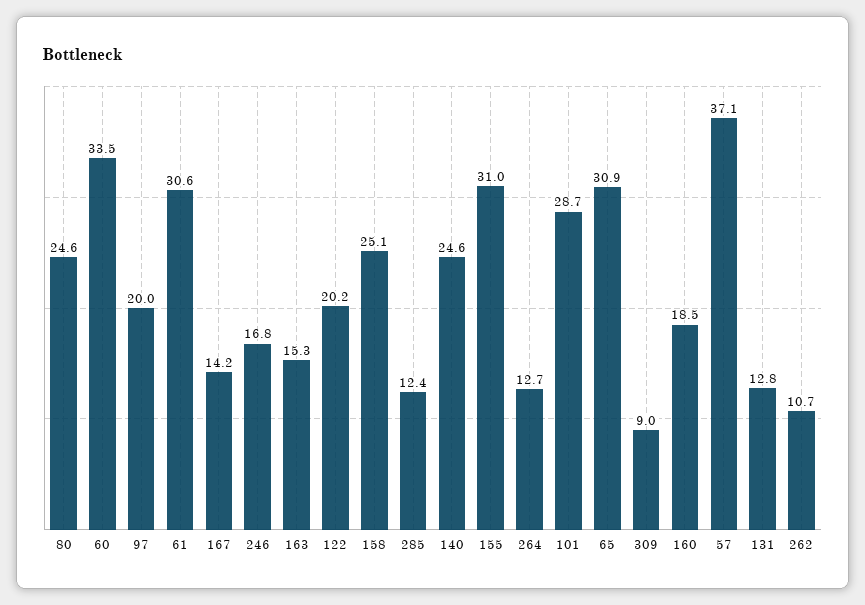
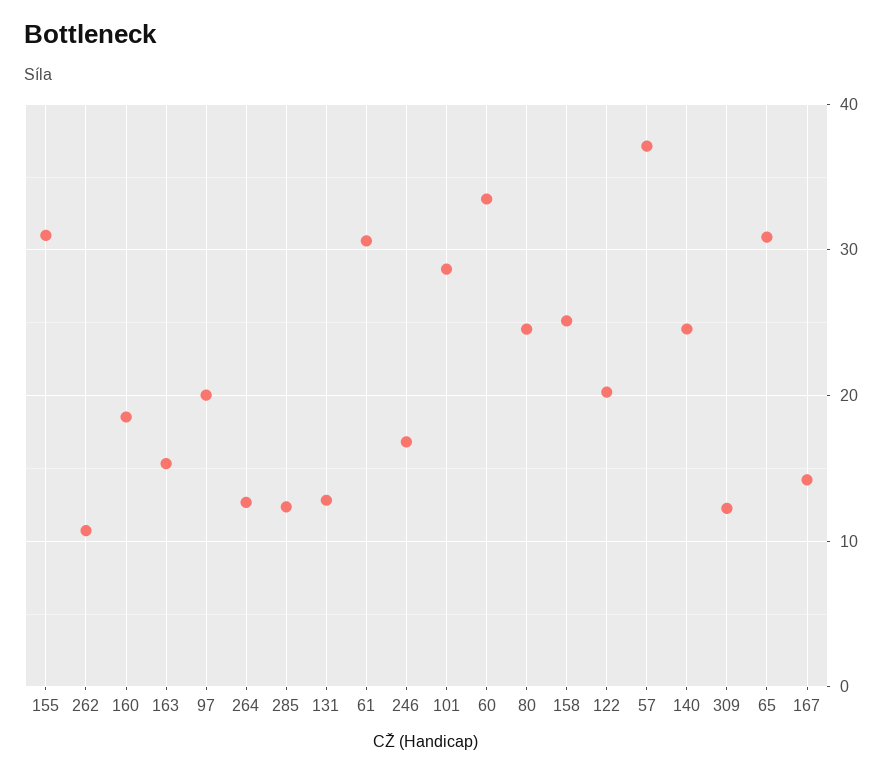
  {
    "80": 24.6,
    "60": 33.5,
    "97": 20,
    "61": 30.6,
    "167": 14.2,
    "246": 16.8,
    "163": 15.3,
    "122": 20.2,
    "158": 25.1,
    "285": 12.4,
    "140": 24.6,
    "155": 31,
    "264": 12.7,
    "101": 28.7,
    "65": 30.9,
-   "309": 9,
+   "309": 12,
    "160": 18.5,
    "57": 37.1,
    "131": 12.8,
    "262": 10.7
  }

